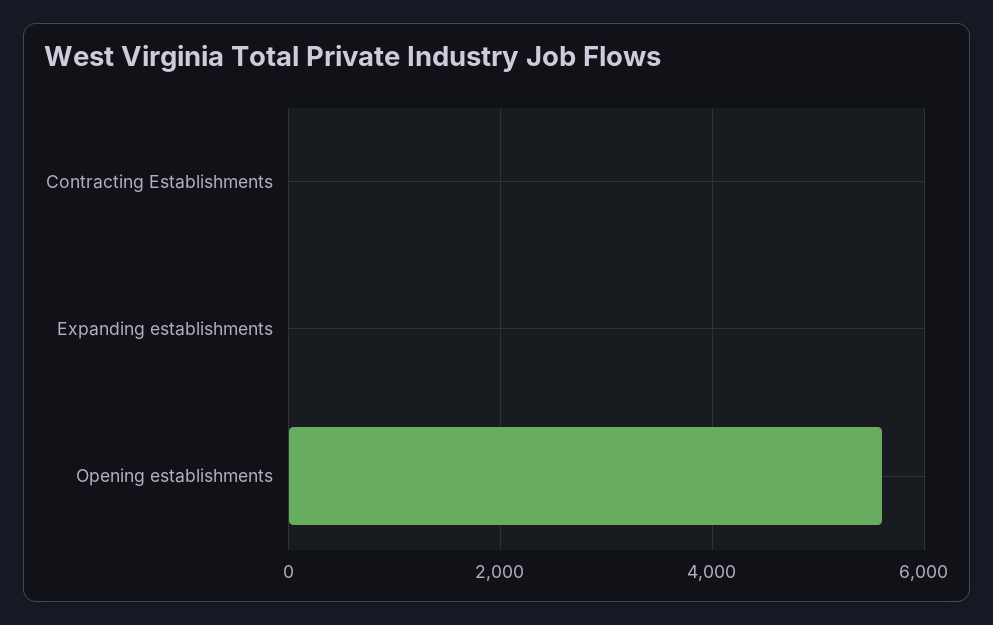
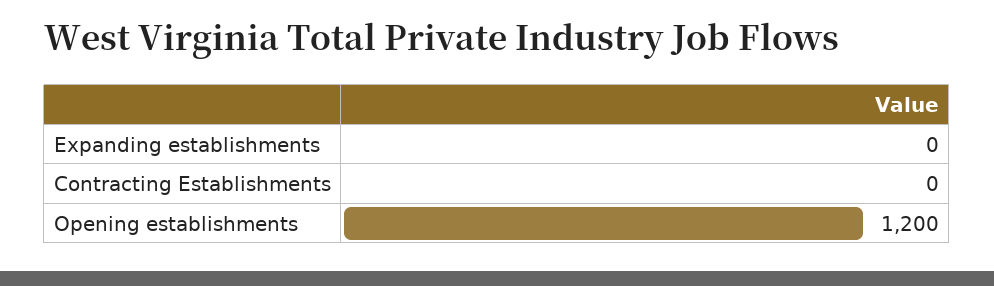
  {
    "Contracting Establishments": 0,
    "Expanding establishments": 0,
-   "Opening establishments": 5600
+   "Opening establishments": 1200
  }

